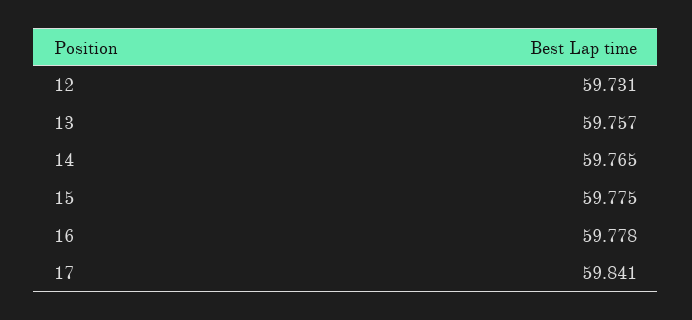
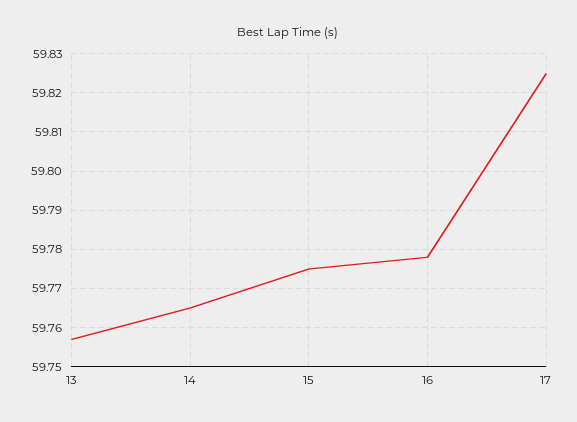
  {
-   "12": 59.731,
    "13": 59.757,
    "14": 59.765,
    "15": 59.775,
    "16": 59.778,
-   "17": 59.841
+   "17": 59.825
  }

